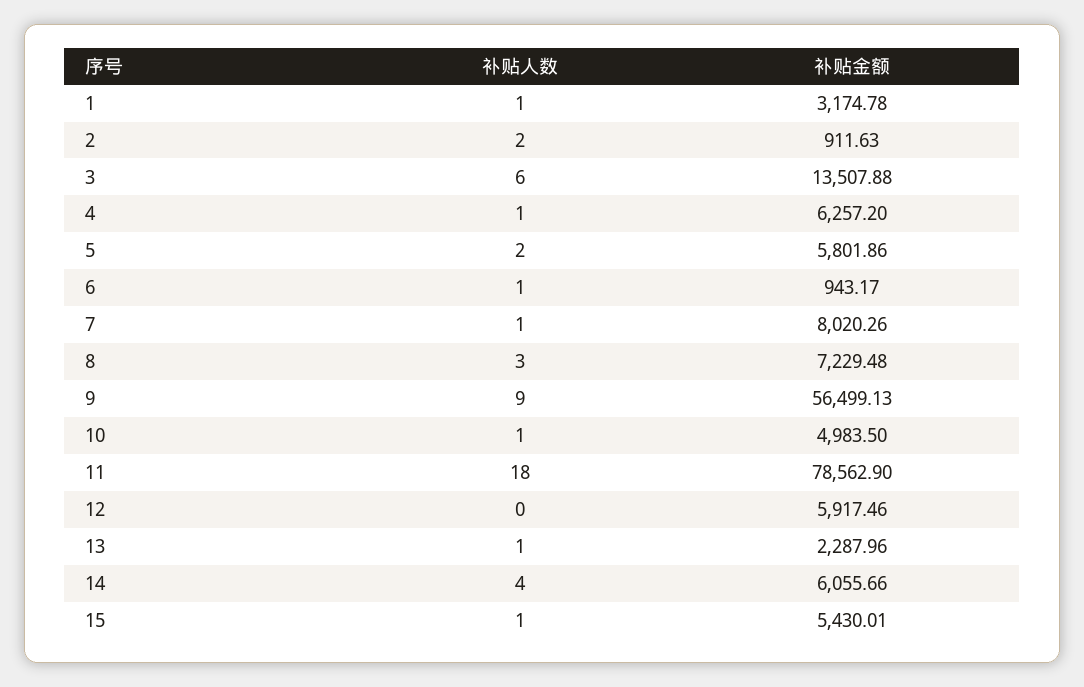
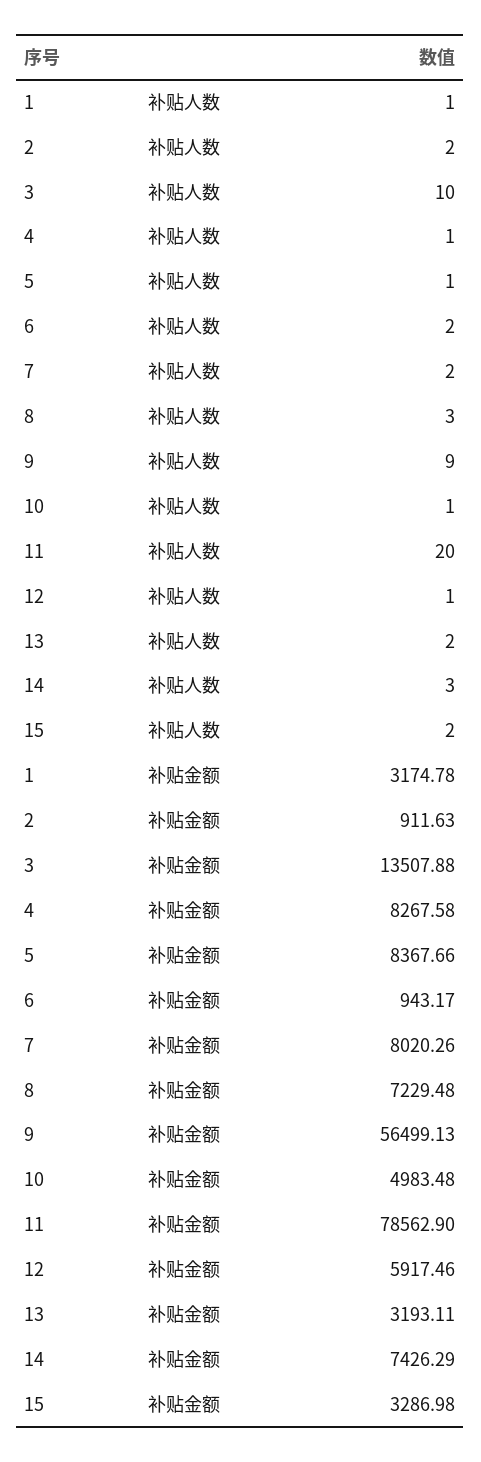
  {
    "补贴人数": {
      "1": 1,
      "2": 2,
-     "3": 6,
+     "3": 10,
      "4": 1,
-     "5": 2,
+     "5": 1,
-     "6": 1,
+     "6": 2,
-     "7": 1,
+     "7": 2,
      "8": 3,
      "9": 9,
      "10": 1,
-     "11": 18,
+     "11": 20,
-     "12": 0,
+     "12": 1,
-     "13": 1,
+     "13": 2,
-     "14": 4,
+     "14": 3,
-     "15": 1
+     "15": 2
    },
    "补贴金额": {
      "1": 3174.78,
      "2": 911.63,
      "3": 13507.88,
-     "4": 6257.2,
+     "4": 8267.58,
-     "5": 5801.86,
+     "5": 8367.66,
      "6": 943.17,
      "7": 8020.26,
      "8": 7229.48,
      "9": 56499.13,
-     "10": 4983.5,
+     "10": 4983.48,
      "11": 78562.9,
      "12": 5917.46,
-     "13": 2287.96,
+     "13": 3193.11,
-     "14": 6055.66,
+     "14": 7426.29,
-     "15": 5430.01
+     "15": 3286.98
    }
  }

